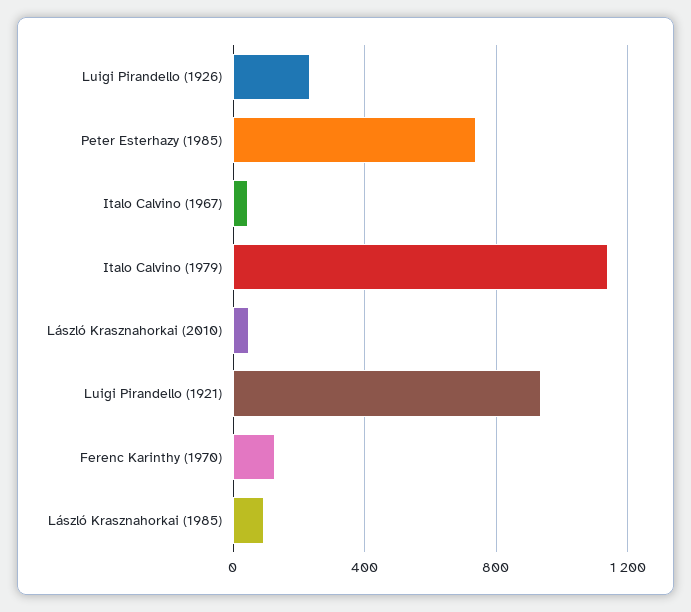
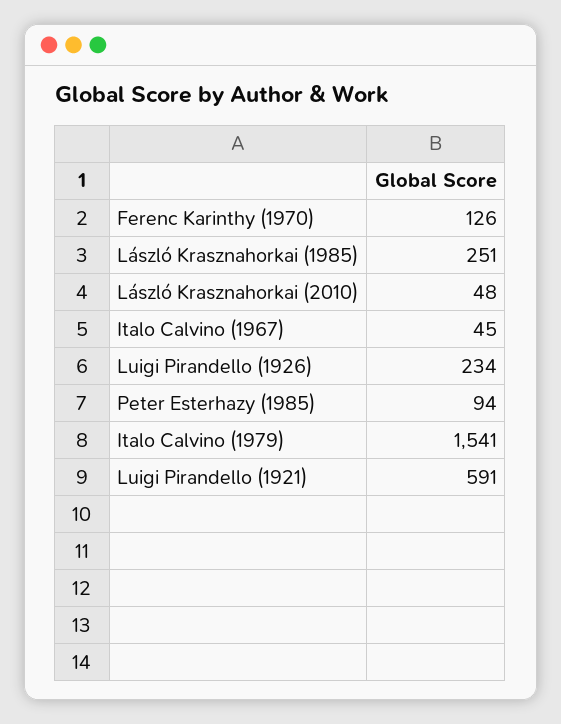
  {
    "Luigi Pirandello (1926)": 234,
-   "Peter Esterhazy (1985)": 750,
+   "Peter Esterhazy (1985)": 94,
    "Italo Calvino (1967)": 45,
-   "Italo Calvino (1979)": 1150,
+   "Italo Calvino (1979)": 1541,
    "László Krasznahorkai (2010)": 48,
-   "Luigi Pirandello (1921)": 950,
+   "Luigi Pirandello (1921)": 591,
    "Ferenc Karinthy (1970)": 126,
-   "László Krasznahorkai (1985)": 100
+   "László Krasznahorkai (1985)": 251
  }

